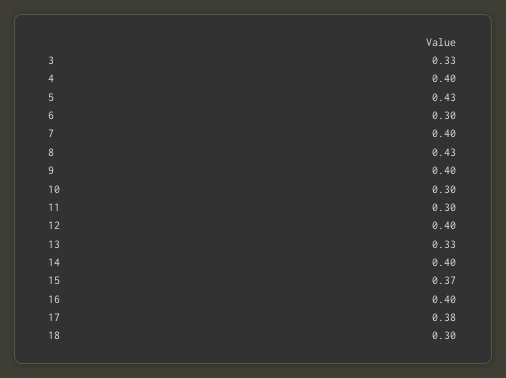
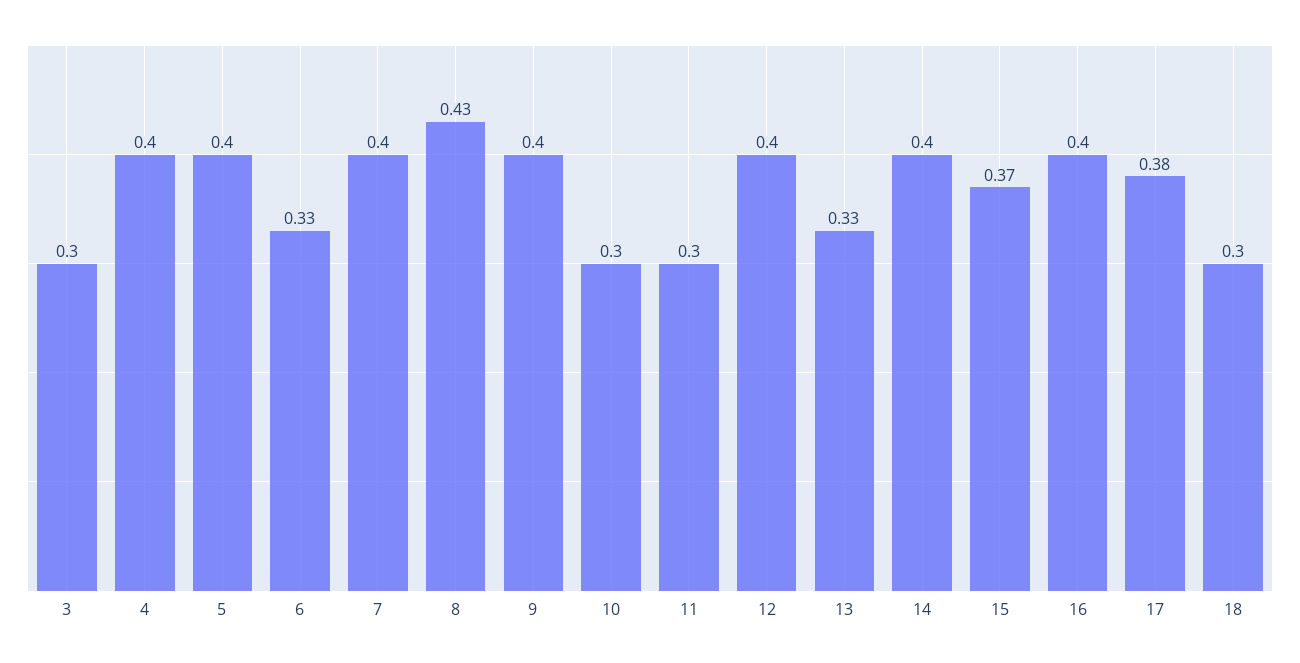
  {
-   "3": 0.33,
+   "3": 0.3,
    "4": 0.4,
-   "5": 0.43,
+   "5": 0.4,
-   "6": 0.3,
+   "6": 0.33,
    "7": 0.4,
    "8": 0.43,
    "9": 0.4,
    "10": 0.3,
    "11": 0.3,
    "12": 0.4,
    "13": 0.33,
    "14": 0.4,
    "15": 0.37,
    "16": 0.4,
    "17": 0.38,
    "18": 0.3
  }

